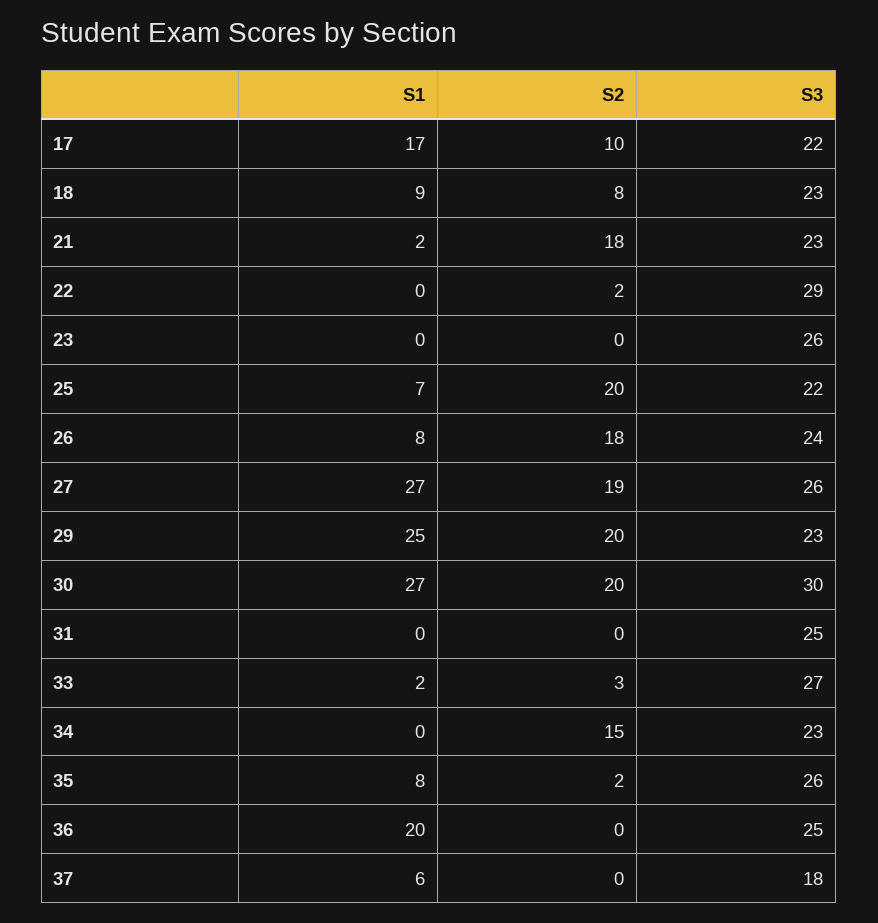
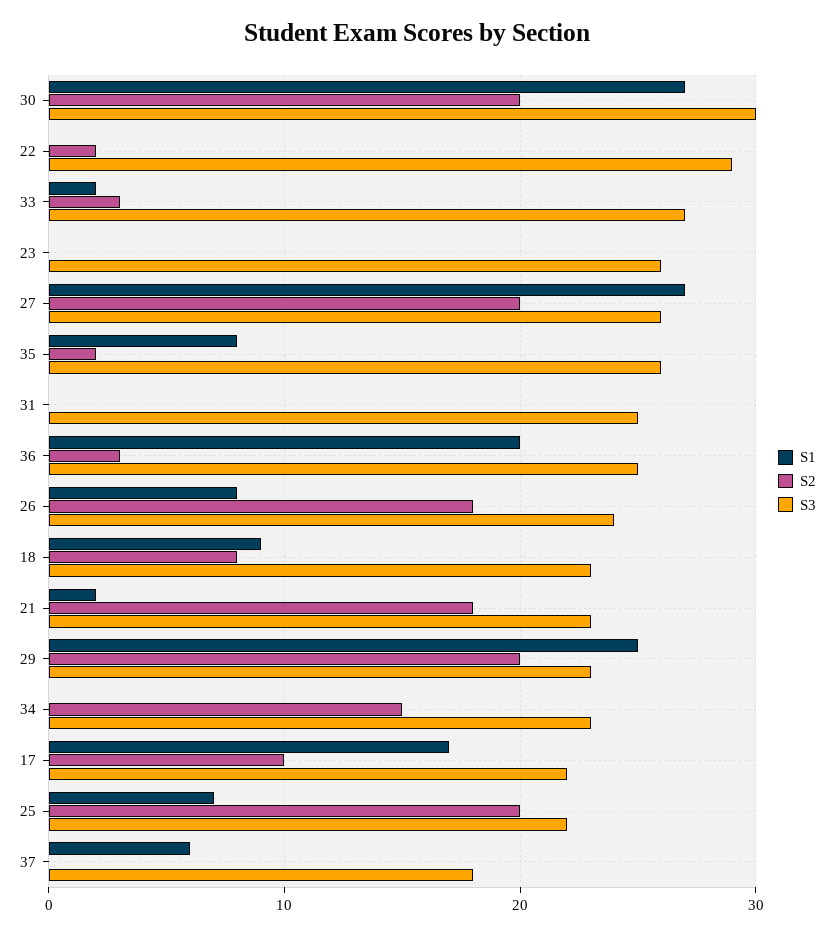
  {
    "S1": {
      "17": 17,
      "18": 9,
      "21": 2,
      "22": 0,
      "23": 0,
      "25": 7,
      "26": 8,
      "27": 27,
      "29": 25,
      "30": 27,
      "31": 0,
      "33": 2,
      "34": 0,
      "35": 8,
      "36": 20,
      "37": 6
    },
    "S2": {
      "17": 10,
      "18": 8,
      "21": 18,
      "22": 2,
      "23": 0,
      "25": 20,
      "26": 18,
-     "27": 19,
+     "27": 20,
      "29": 20,
      "30": 20,
      "31": 0,
      "33": 3,
      "34": 15,
      "35": 2,
-     "36": 0,
+     "36": 3,
      "37": 0
    },
    "S3": {
      "17": 22,
      "18": 23,
      "21": 23,
      "22": 29,
      "23": 26,
      "25": 22,
      "26": 24,
      "27": 26,
      "29": 23,
      "30": 30,
      "31": 25,
      "33": 27,
      "34": 23,
      "35": 26,
      "36": 25,
      "37": 18
    }
  }

